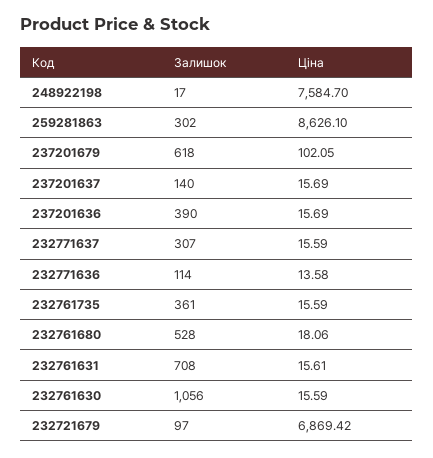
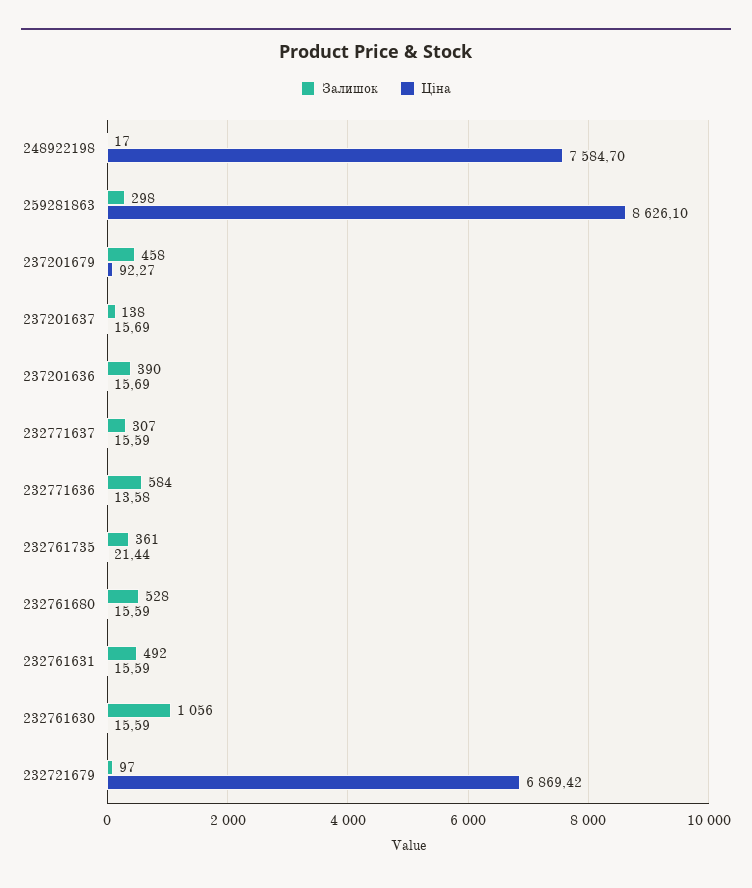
  {
    "Залишок": {
      "248922198": 17,
-     "259281863": 302,
+     "259281863": 298,
-     "237201679": 618,
+     "237201679": 458,
-     "237201637": 140,
+     "237201637": 138,
      "237201636": 390,
      "232771637": 307,
-     "232771636": 114,
+     "232771636": 584,
      "232761735": 361,
      "232761680": 528,
-     "232761631": 708,
+     "232761631": 492,
      "232761630": 1056,
      "232721679": 97
    },
    "Ціна": {
      "248922198": 7584.7,
      "259281863": 8626.1,
-     "237201679": 102.05,
+     "237201679": 92.27,
      "237201637": 15.69,
      "237201636": 15.69,
      "232771637": 15.59,
      "232771636": 13.58,
-     "232761735": 15.59,
+     "232761735": 21.44,
-     "232761680": 18.06,
+     "232761680": 15.59,
-     "232761631": 15.61,
+     "232761631": 15.59,
      "232761630": 15.59,
      "232721679": 6869.42
    }
  }

